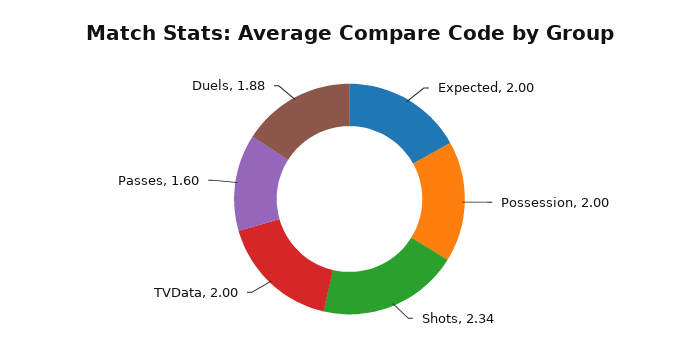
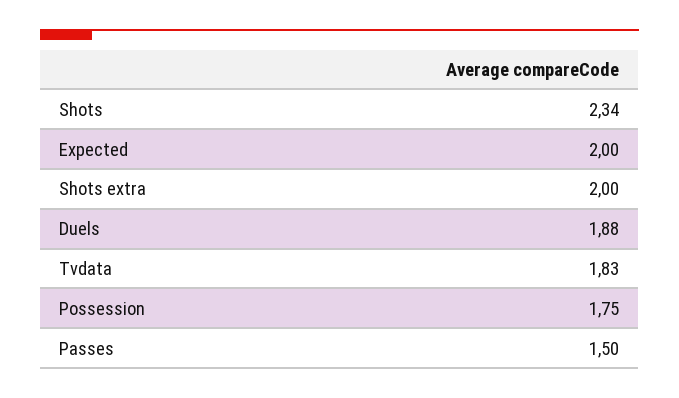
  {
    "Expected": 2,
-   "Possession": 2,
+   "Possession": 1.75,
    "Shots": 2.34,
-   "TVData": 2,
+   "TVData": 1.83,
-   "Passes": 1.6,
+   "Passes": 1.5,
-   "Duels": 1.88
+   "Duels": 1.88,
+   "Shots extra": 2
  }

